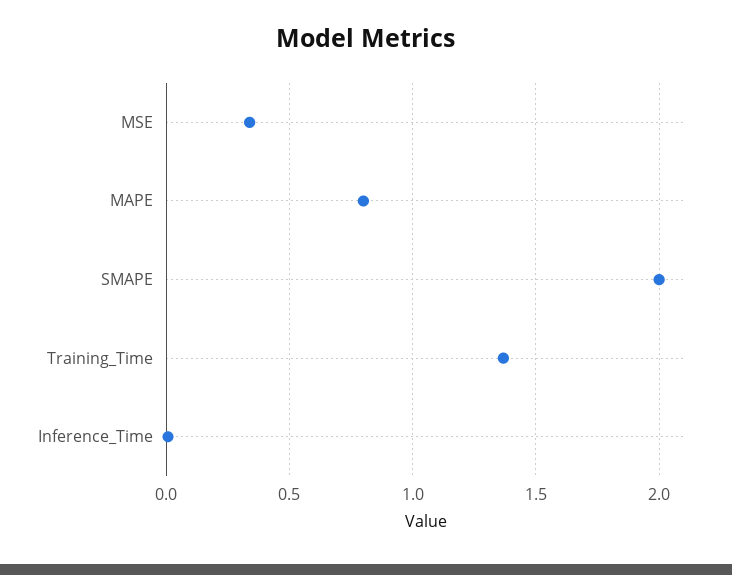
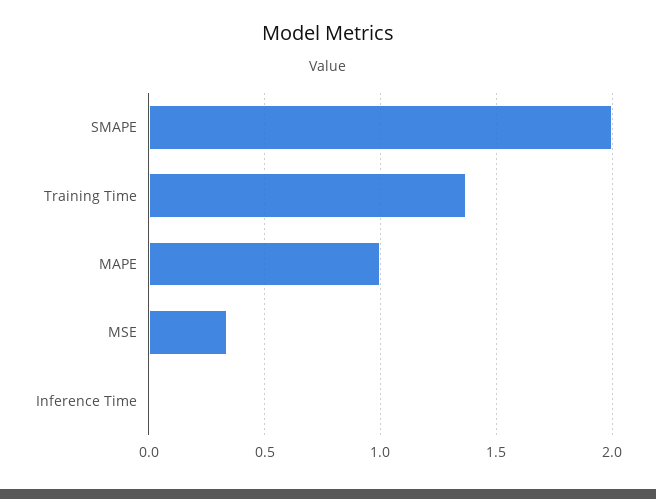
  {
    "MSE": 0.35,
-   "MAPE": 0.8,
+   "MAPE": 1,
    "SMAPE": 2,
    "Training_Time": 1.35,
    "Inference_Time": 0
  }

